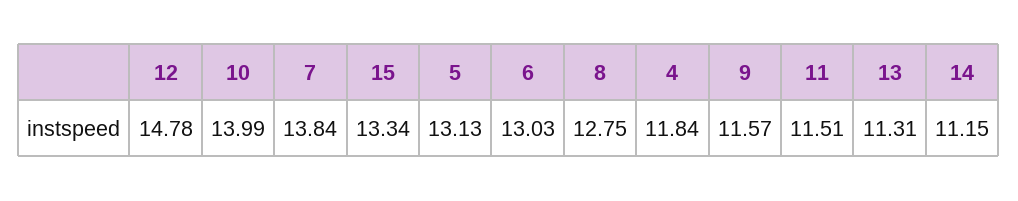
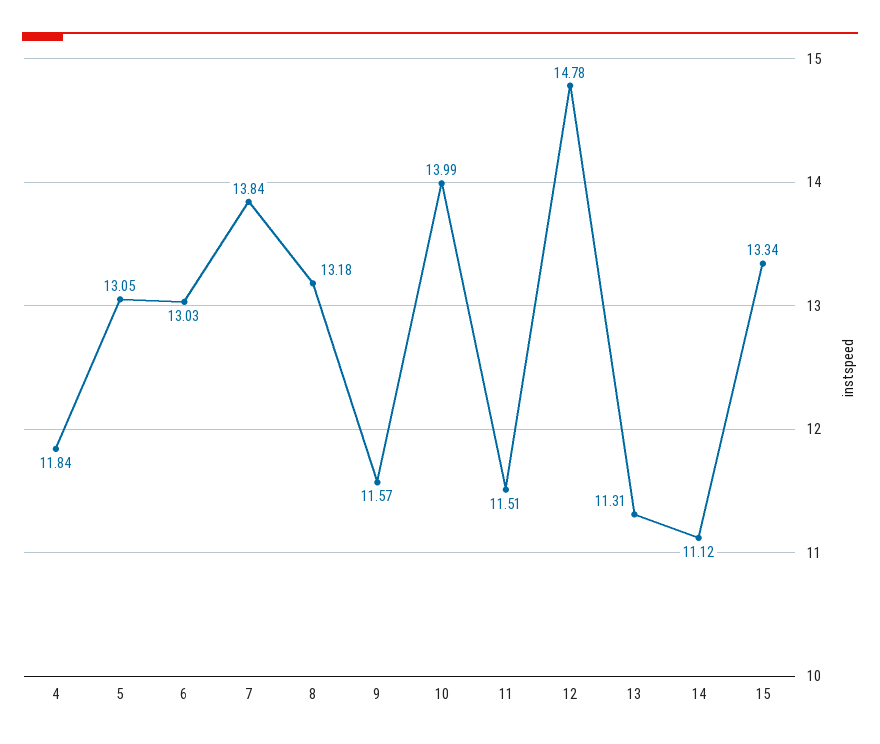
  {
    "12": 14.78,
    "10": 13.99,
    "7": 13.84,
    "15": 13.34,
-   "5": 13.13,
+   "5": 13.05,
    "6": 13.03,
-   "8": 12.75,
+   "8": 13.18,
    "4": 11.84,
    "9": 11.57,
    "11": 11.51,
    "13": 11.31,
-   "14": 11.15
+   "14": 11.12
  }

